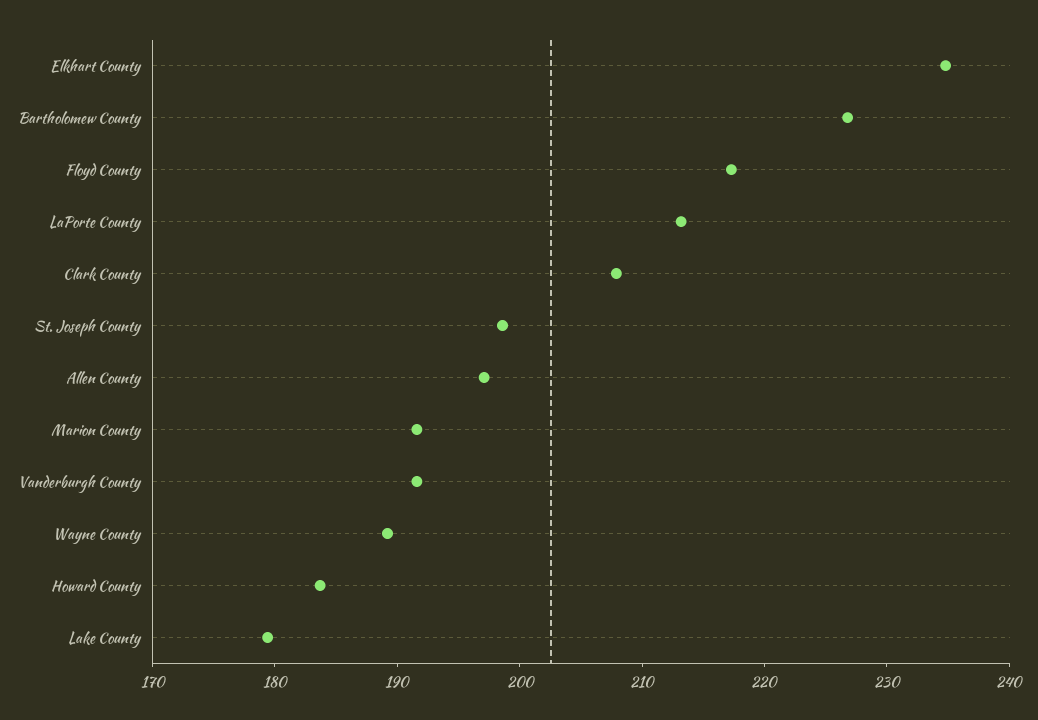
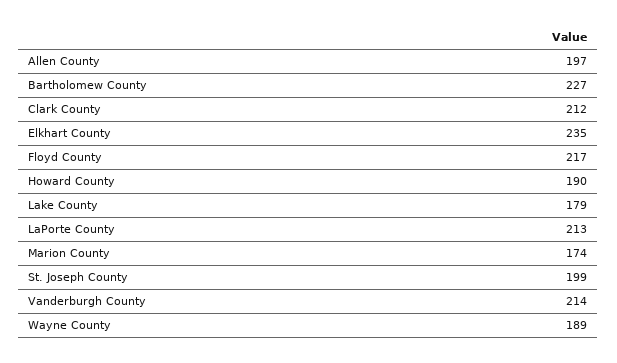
  {
    "Elkhart County": 235,
    "Bartholomew County": 227,
    "Floyd County": 217,
    "LaPorte County": 213,
-   "Clark County": 208,
+   "Clark County": 212,
    "St. Joseph County": 199,
    "Allen County": 197,
-   "Marion County": 192,
+   "Marion County": 174,
-   "Vanderburgh County": 192,
+   "Vanderburgh County": 214,
    "Wayne County": 189,
-   "Howard County": 184,
+   "Howard County": 190,
    "Lake County": 179
  }

